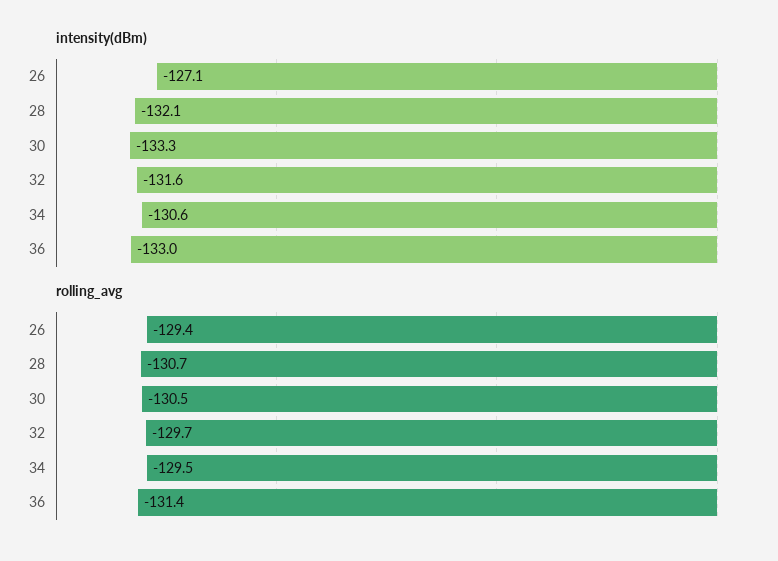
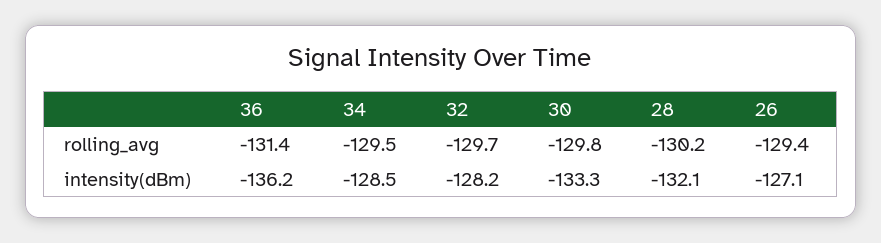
  {
    "intensity(dBm)": {
      "26": -127.1,
      "28": -132.1,
      "30": -133.3,
-     "32": -131.6,
+     "32": -128.2,
-     "34": -130.6,
+     "34": -128.5,
-     "36": -133
+     "36": -136.2
    },
    "rolling_avg": {
      "26": -129.4,
-     "28": -130.7,
+     "28": -130.2,
-     "30": -130.5,
+     "30": -129.8,
      "32": -129.7,
      "34": -129.5,
      "36": -131.4
    }
  }

